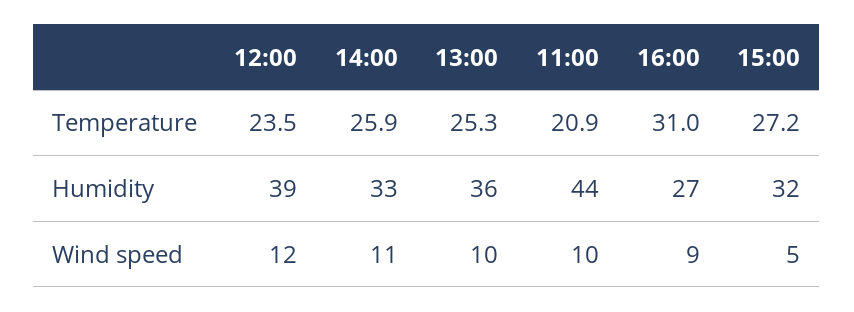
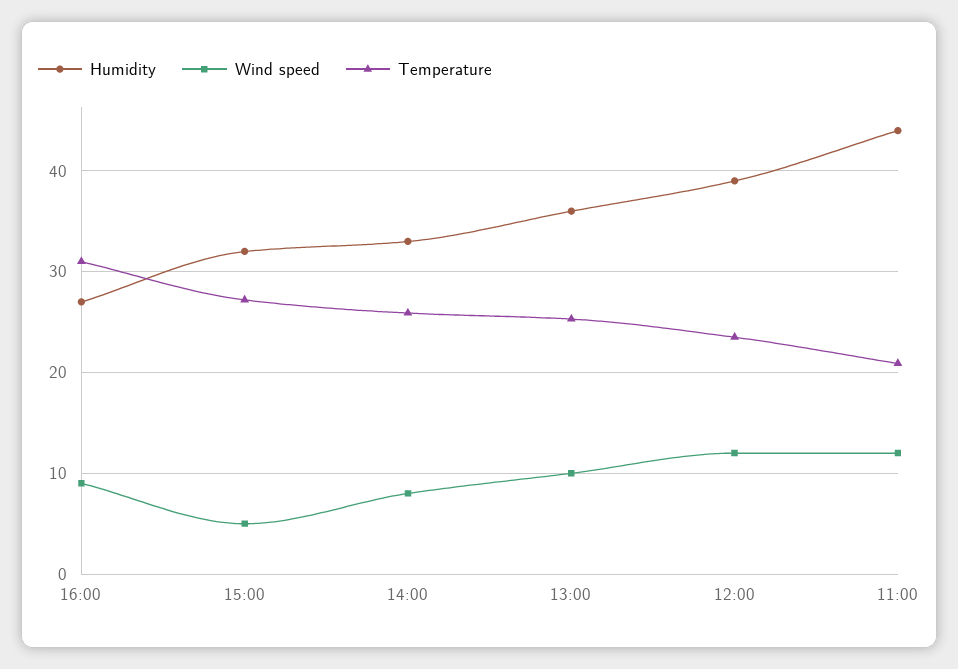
  {
    "Temperature": {
      "12:00": 23.5,
      "14:00": 25.9,
      "13:00": 25.3,
      "11:00": 20.9,
      "16:00": 31,
      "15:00": 27.2
    },
    "Humidity": {
      "12:00": 39,
      "14:00": 33,
      "13:00": 36,
      "11:00": 44,
      "16:00": 27,
      "15:00": 32
    },
    "Wind speed": {
      "12:00": 12,
-     "14:00": 11,
+     "14:00": 8,
      "13:00": 10,
-     "11:00": 10,
+     "11:00": 12,
      "16:00": 9,
      "15:00": 5
    }
  }

